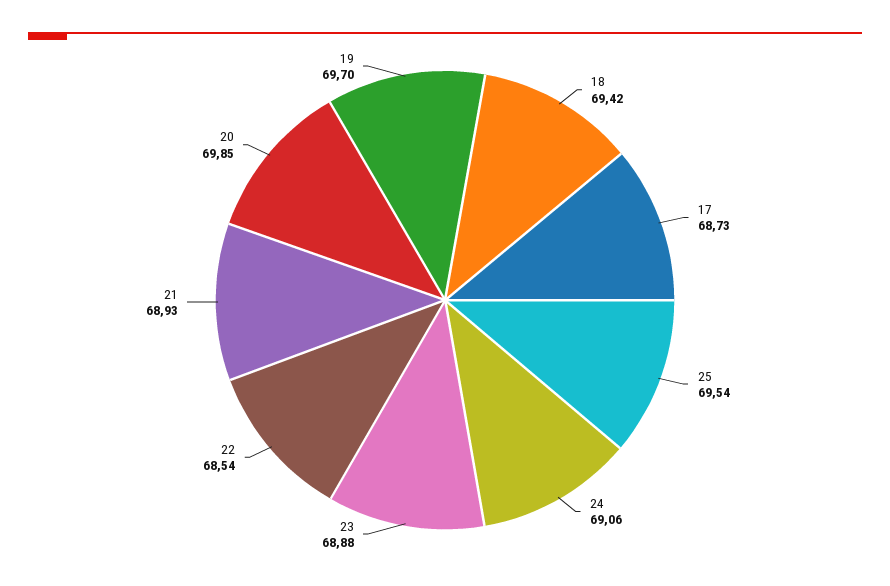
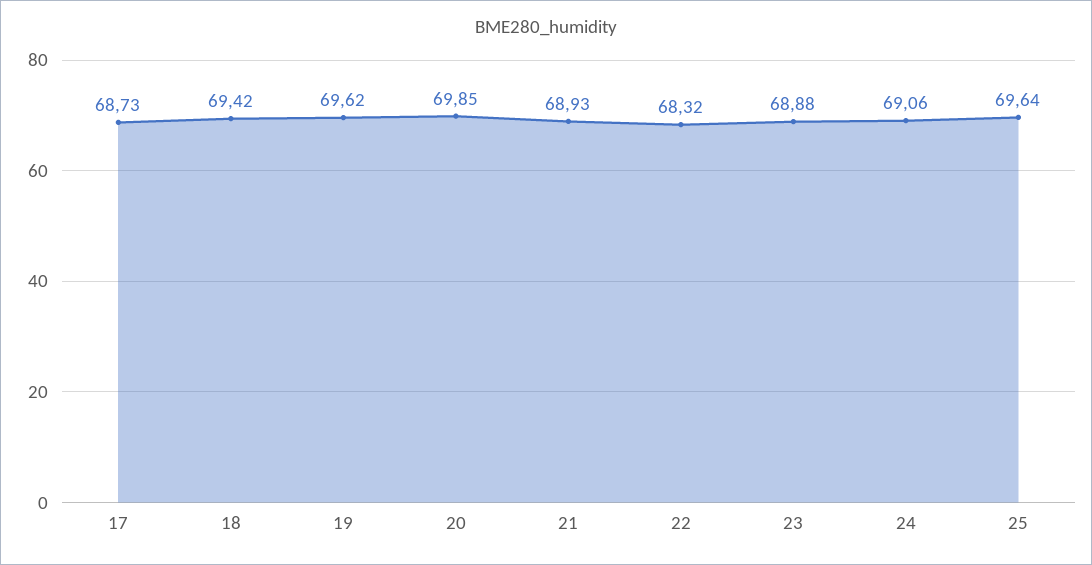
  {
    "18": 69.42,
    "17": 68.73,
-   "25": 69.54,
+   "25": 69.64,
    "24": 69.06,
    "23": 68.88,
-   "22": 68.54,
+   "22": 68.32,
    "21": 68.93,
    "20": 69.85,
-   "19": 69.7
+   "19": 69.62
  }

